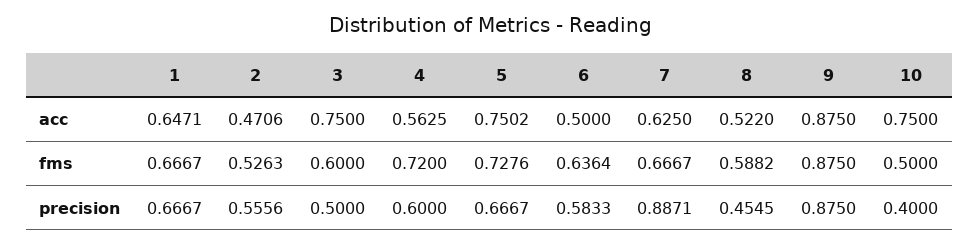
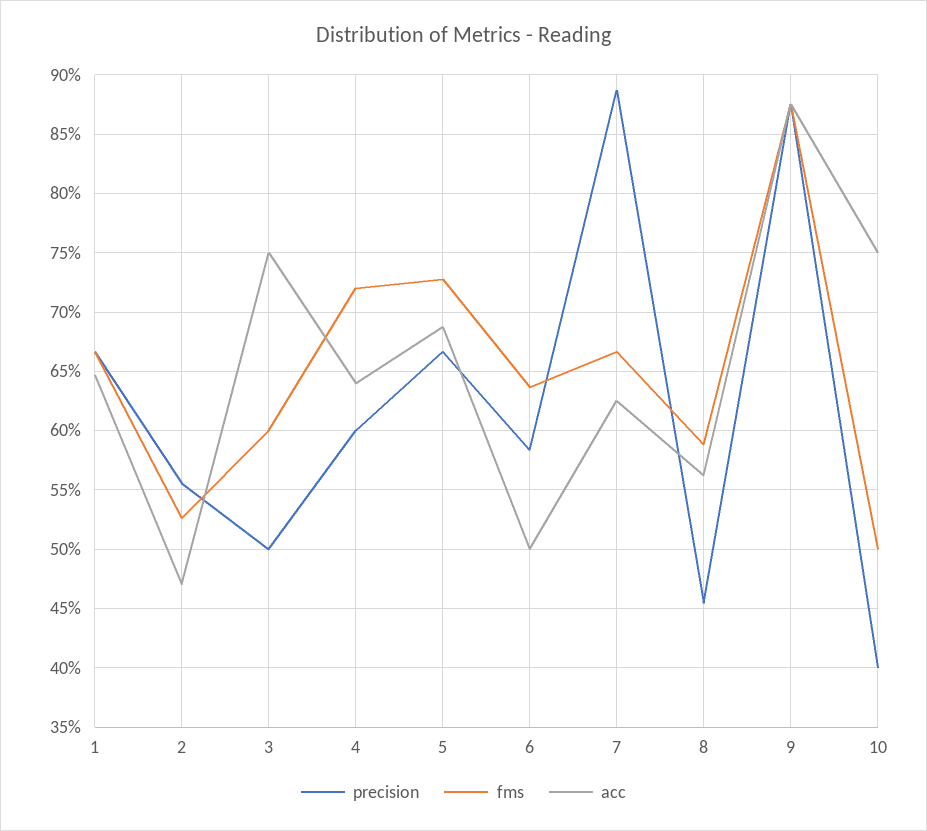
  {
    "acc": {
      "1": 0.6471,
      "2": 0.4706,
      "3": 0.75,
-     "4": 0.5625,
+     "4": 0.64,
-     "5": 0.7502,
+     "5": 0.69,
      "6": 0.5,
      "7": 0.625,
-     "8": 0.522,
+     "8": 0.56,
      "9": 0.875,
      "10": 0.75
    },
    "fms": {
      "1": 0.6667,
      "2": 0.5263,
      "3": 0.6,
      "4": 0.72,
      "5": 0.7276,
      "6": 0.6364,
      "7": 0.6667,
      "8": 0.5882,
      "9": 0.875,
      "10": 0.5
    },
    "precision": {
      "1": 0.6667,
      "2": 0.5556,
      "3": 0.5,
      "4": 0.6,
      "5": 0.6667,
      "6": 0.5833,
      "7": 0.8871,
      "8": 0.4545,
      "9": 0.875,
      "10": 0.4
    }
  }

